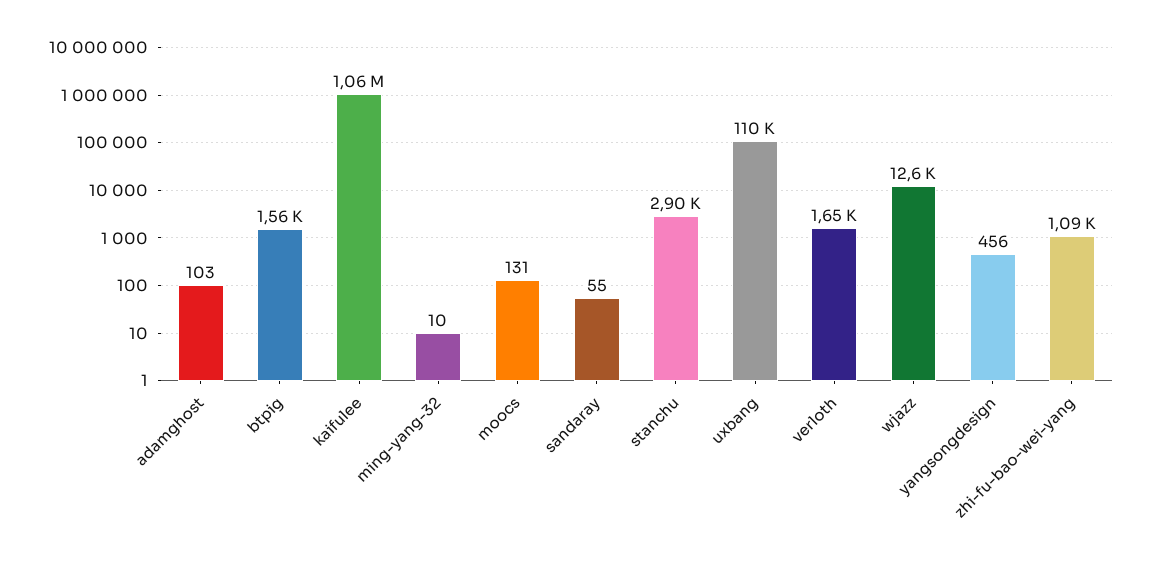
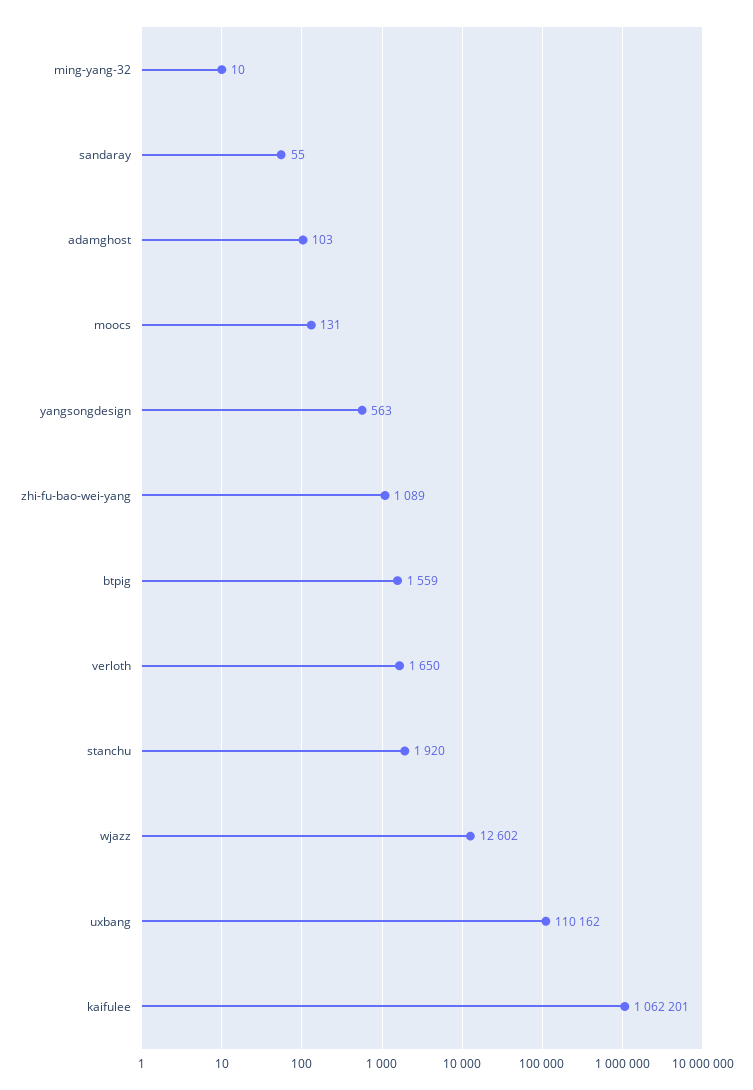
  {
    "adamghost": 103,
    "btpig": 1559,
    "kaifulee": 1062201,
    "ming-yang-32": 10,
    "moocs": 131,
    "sandaray": 55,
-   "stanchu": 2900,
+   "stanchu": 1920,
    "uxbang": 110162,
    "verloth": 1650,
    "wjazz": 12602,
-   "yangsongdesign": 456,
+   "yangsongdesign": 563,
    "zhi-fu-bao-wei-yang": 1089
  }

